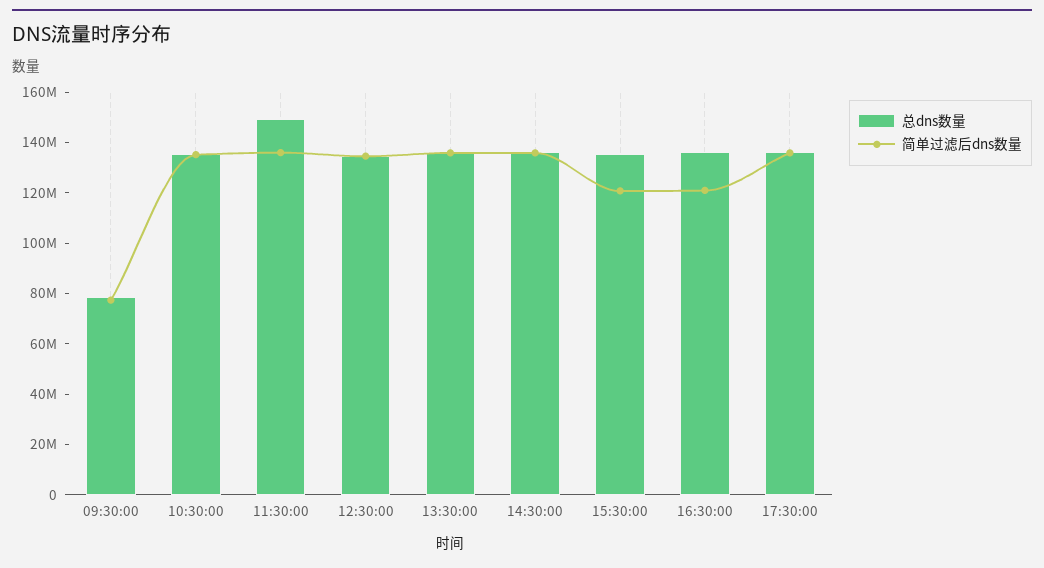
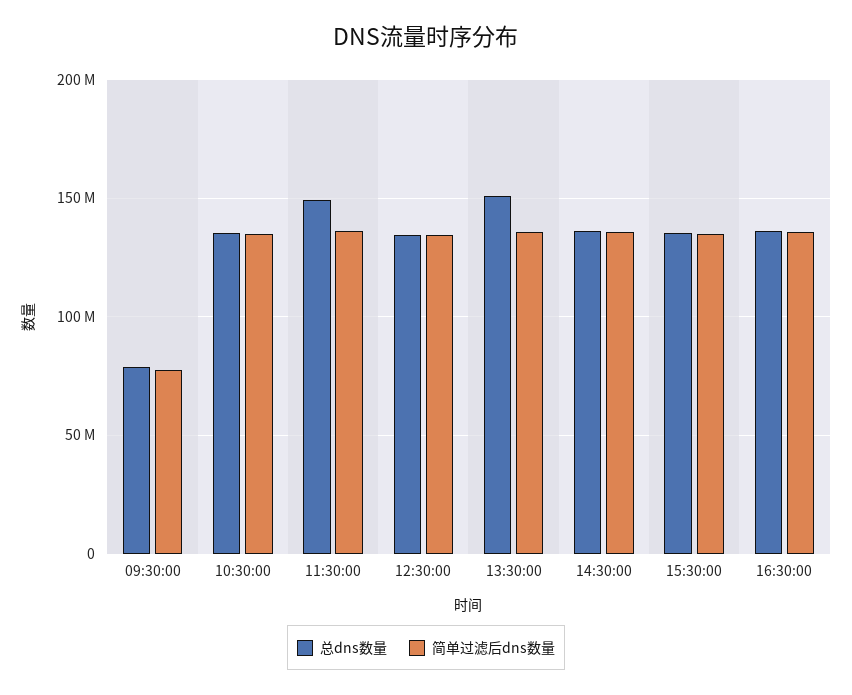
  {
    "总dns数量": {
      "09:30:00": 80000000,
      "10:30:00": 135000000,
      "11:30:00": 150000000,
      "12:30:00": 135000000,
-     "13:30:00": 135000000,
+     "13:30:00": 150000000,
      "14:30:00": 135000000,
      "15:30:00": 135000000,
-     "16:30:00": 135000000,
+     "16:30:00": 135000000
-     "17:30:00": 135000000
    },
    "简单过滤后dns数量": {
      "09:30:00": 75000000,
      "10:30:00": 135000000,
      "11:30:00": 135000000,
      "12:30:00": 135000000,
      "13:30:00": 135000000,
      "14:30:00": 135000000,
-     "15:30:00": 120000000,
+     "15:30:00": 135000000,
-     "16:30:00": 120000000,
+     "16:30:00": 135000000
-     "17:30:00": 135000000
    }
  }

